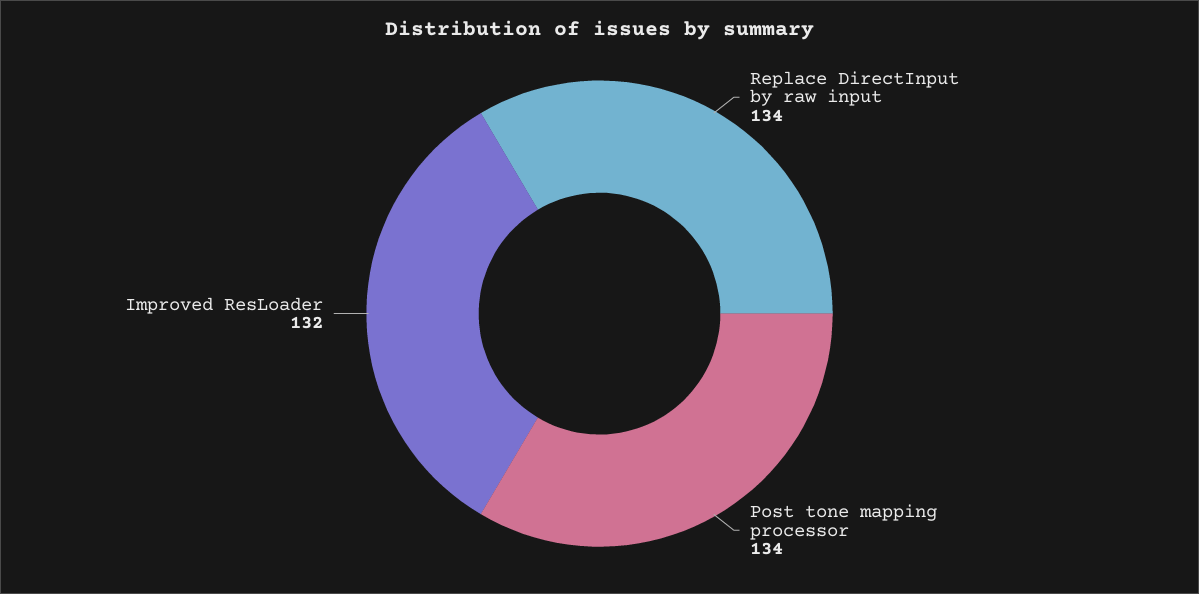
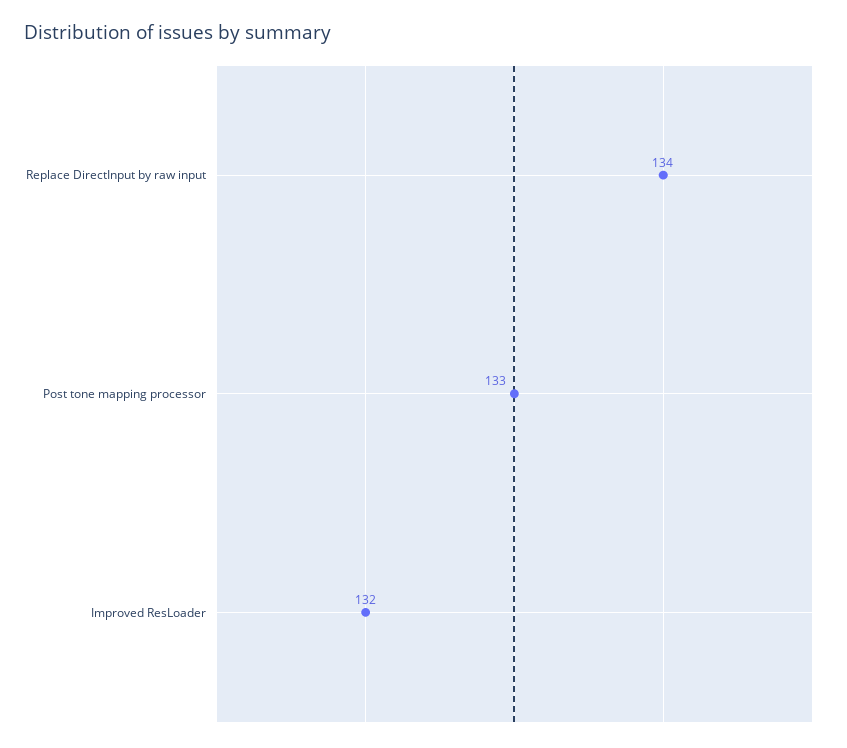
  {
    "Replace DirectInput by raw input": 134,
-   "Post tone mapping processor": 134,
+   "Post tone mapping processor": 133,
    "Improved ResLoader": 132
  }

